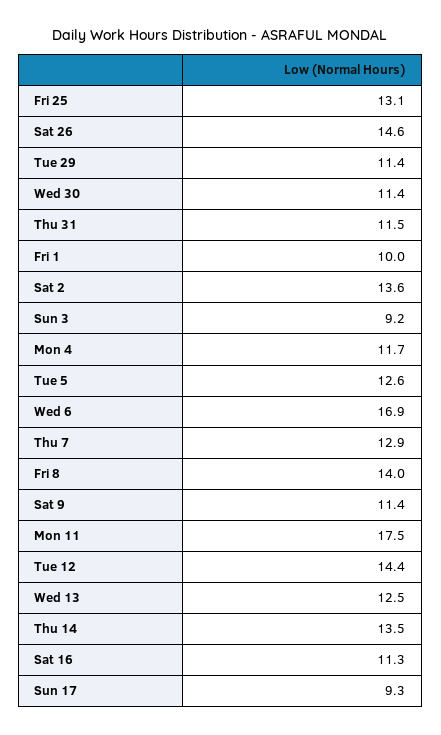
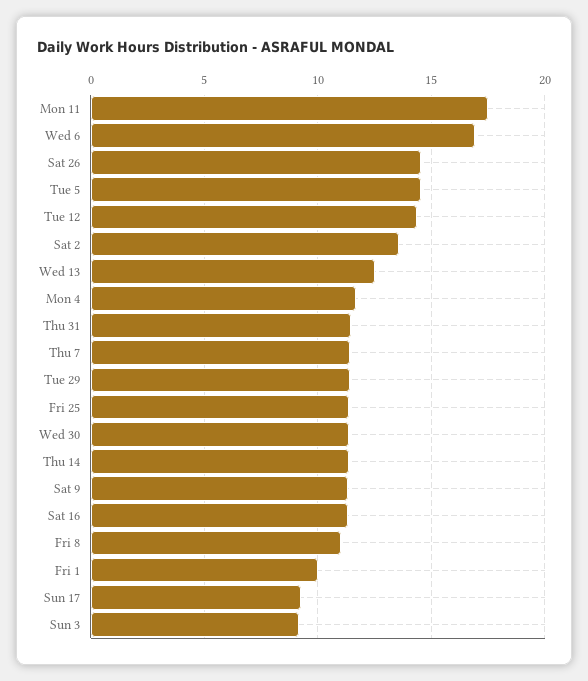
  {
-   "Fri 25": 13.1,
+   "Fri 25": 11.5,
    "Sat 26": 14.6,
    "Tue 29": 11.4,
    "Wed 30": 11.4,
    "Thu 31": 11.5,
    "Fri 1": 10,
    "Sat 2": 13.6,
    "Sun 3": 9.2,
    "Mon 4": 11.7,
-   "Tue 5": 12.6,
+   "Tue 5": 14.5,
    "Wed 6": 16.9,
-   "Thu 7": 12.9,
+   "Thu 7": 11.5,
-   "Fri 8": 14,
+   "Fri 8": 11,
    "Sat 9": 11.4,
    "Mon 11": 17.5,
    "Tue 12": 14.4,
    "Wed 13": 12.5,
-   "Thu 14": 13.5,
+   "Thu 14": 11.5,
    "Sat 16": 11.3,
    "Sun 17": 9.3
  }

